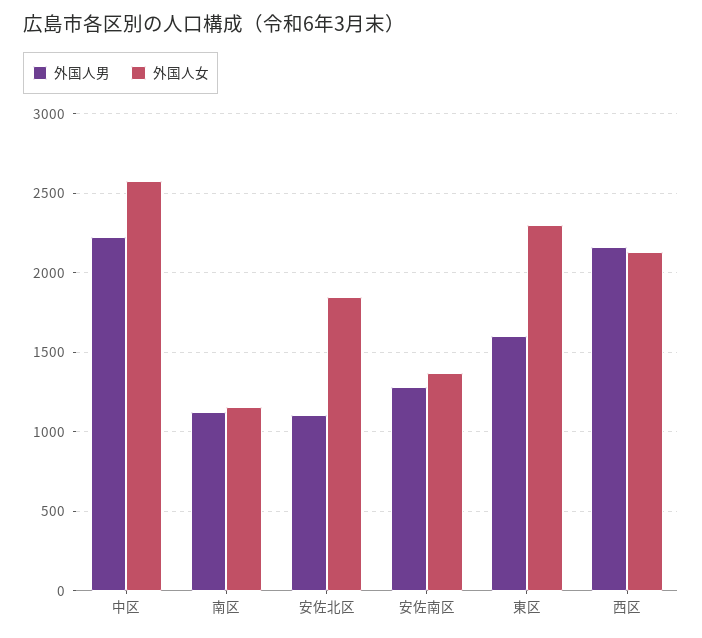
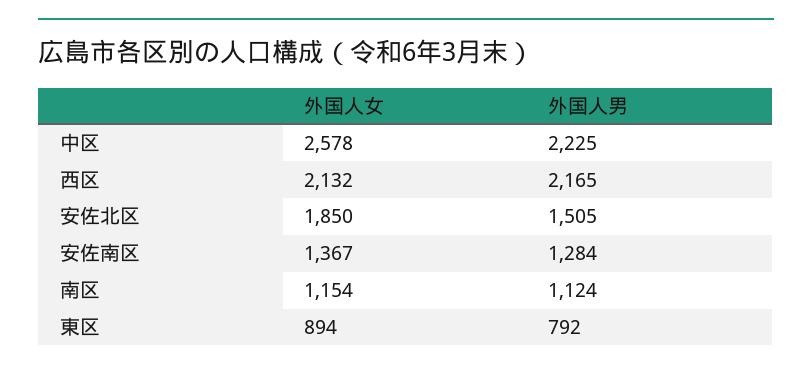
  {
    "外国人男": {
      "中区": 2225,
      "南区": 1124,
-     "安佐北区": 1100,
+     "安佐北区": 1505,
      "安佐南区": 1284,
-     "東区": 1600,
+     "東区": 792,
      "西区": 2165
    },
    "外国人女": {
      "中区": 2578,
      "南区": 1154,
      "安佐北区": 1850,
      "安佐南区": 1367,
-     "東区": 2300,
+     "東区": 894,
      "西区": 2132
    }
  }

